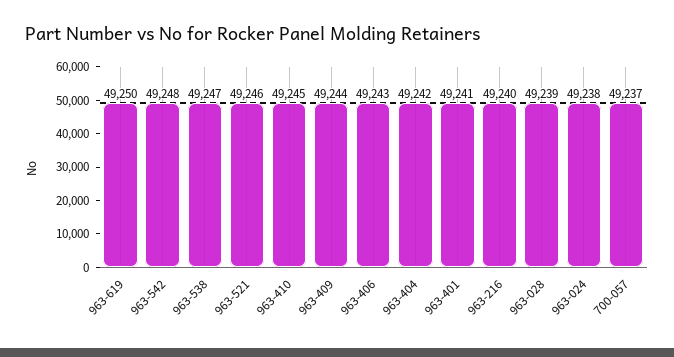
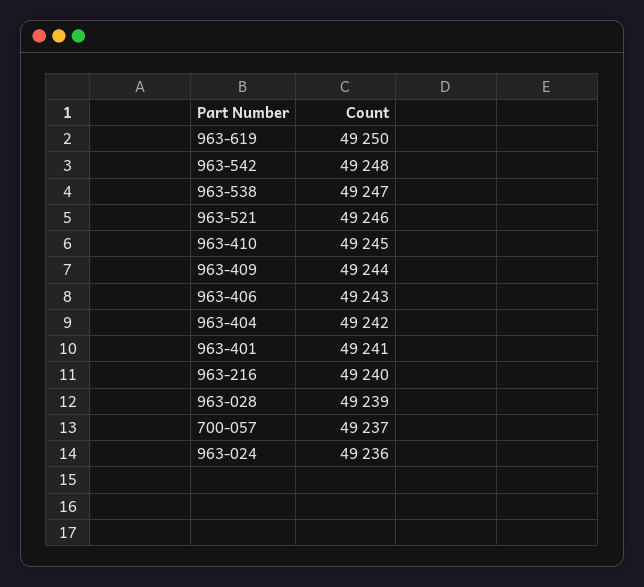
  {
    "963-619": 49250,
    "963-542": 49248,
    "963-538": 49247,
    "963-521": 49246,
    "963-410": 49245,
    "963-409": 49244,
    "963-406": 49243,
    "963-404": 49242,
    "963-401": 49241,
    "963-216": 49240,
    "963-028": 49239,
-   "963-024": 49238,
+   "963-024": 49236,
    "700-057": 49237
  }

